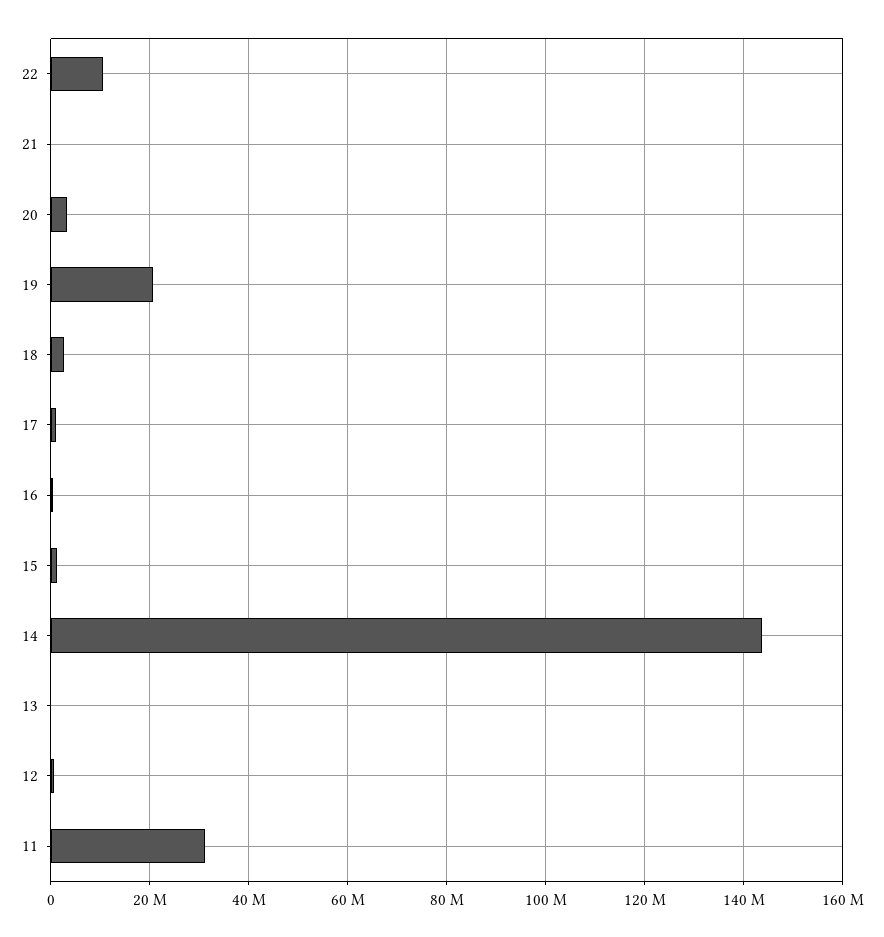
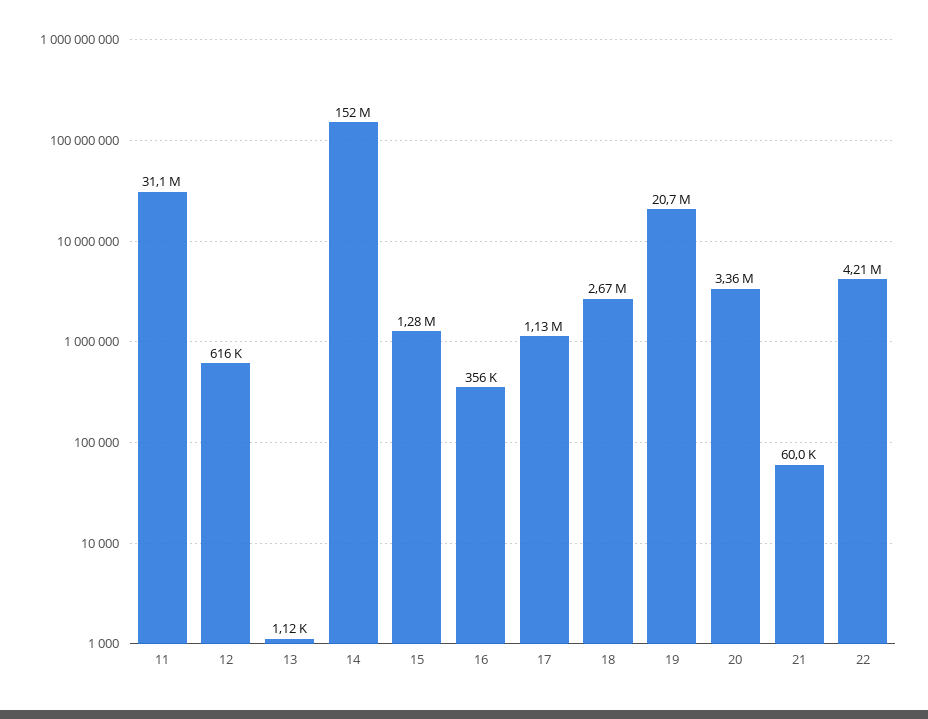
  {
-   "22": 10000000,
+   "22": 4210000,
    "21": 60000,
    "20": 3360000,
    "19": 20700000,
    "18": 2670000,
    "17": 1130000,
    "16": 356000,
    "15": 1280000,
-   "14": 144000000,
+   "14": 152000000,
    "13": 1120,
    "12": 616000,
    "11": 31100000
  }

